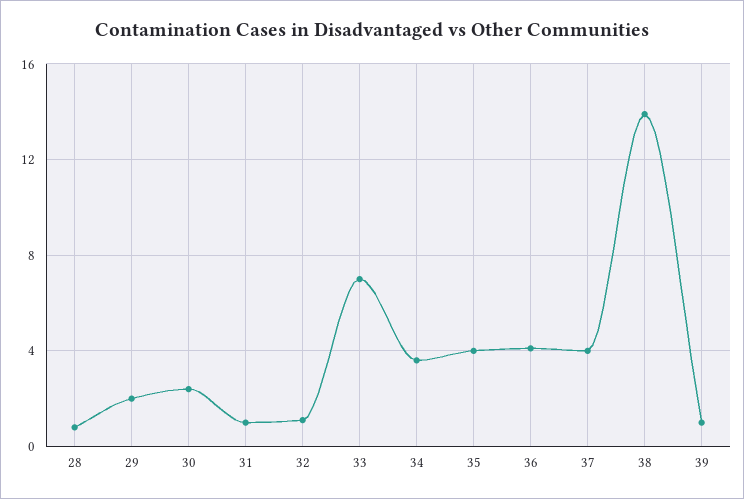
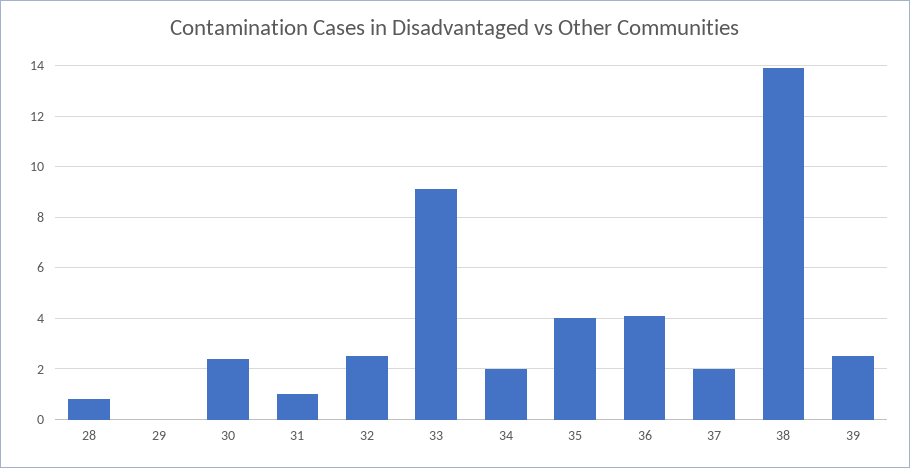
  {
    "28": 1,
-   "29": 2,
+   "29": 0,
    "30": 2.5,
    "31": 1,
-   "32": 1,
+   "32": 2.5,
-   "33": 7,
+   "33": 9,
-   "34": 3.5,
+   "34": 2,
    "35": 4,
    "36": 4,
-   "37": 4,
+   "37": 2,
    "38": 14,
-   "39": 1
+   "39": 2.5
  }

